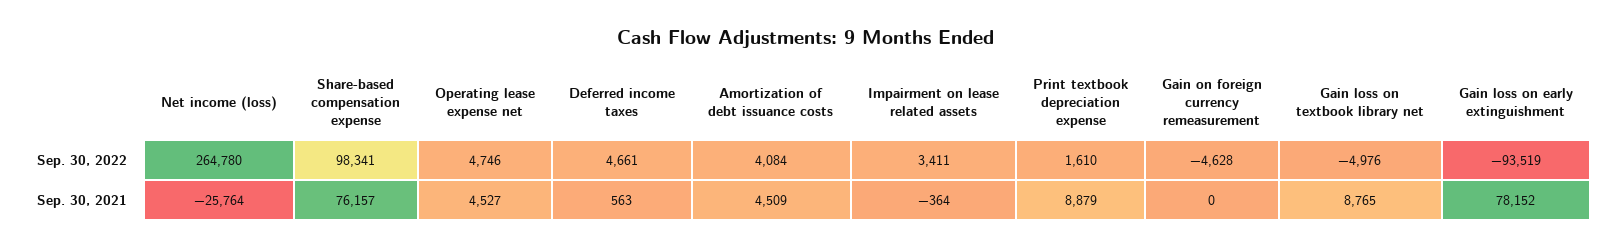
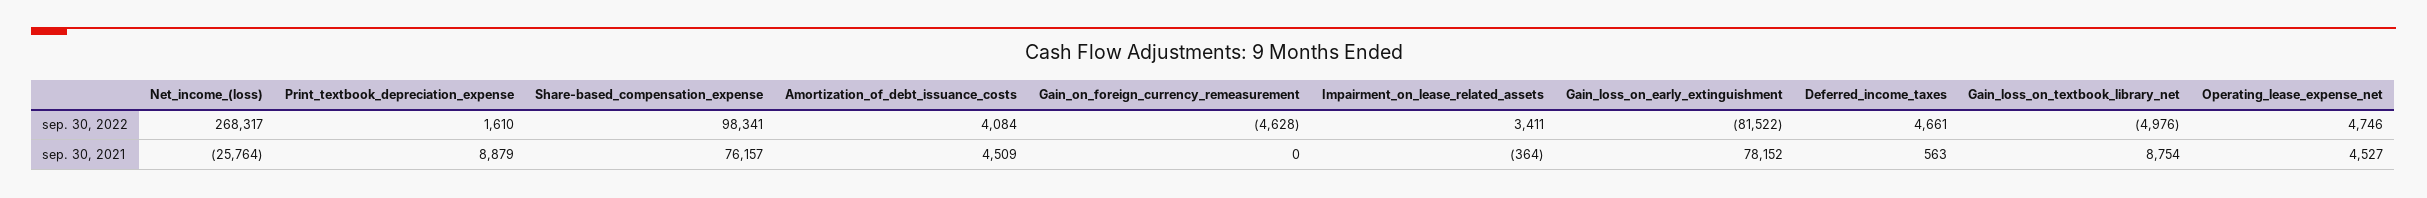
  {
    "Net income (loss)": {
-     "Sep. 30, 2022": 264780,
+     "Sep. 30, 2022": 268317,
      "Sep. 30, 2021": -25764
    },
    "Share-based compensation expense": {
      "Sep. 30, 2022": 98341,
      "Sep. 30, 2021": 76157
    },
    "Operating lease expense net": {
      "Sep. 30, 2022": 4746,
      "Sep. 30, 2021": 4527
    },
    "Deferred income taxes": {
      "Sep. 30, 2022": 4661,
      "Sep. 30, 2021": 563
    },
    "Amortization of debt issuance costs": {
      "Sep. 30, 2022": 4084,
      "Sep. 30, 2021": 4509
    },
    "Impairment on lease related assets": {
      "Sep. 30, 2022": 3411,
      "Sep. 30, 2021": -364
    },
    "Print textbook depreciation expense": {
      "Sep. 30, 2022": 1610,
      "Sep. 30, 2021": 8879
    },
    "Gain on foreign currency remeasurement": {
      "Sep. 30, 2022": -4628,
      "Sep. 30, 2021": 0
    },
    "Gain loss on textbook library net": {
      "Sep. 30, 2022": -4976,
-     "Sep. 30, 2021": 8765
+     "Sep. 30, 2021": 8754
    },
    "Gain loss on early extinguishment": {
-     "Sep. 30, 2022": -93519,
+     "Sep. 30, 2022": -81522,
      "Sep. 30, 2021": 78152
    }
  }

